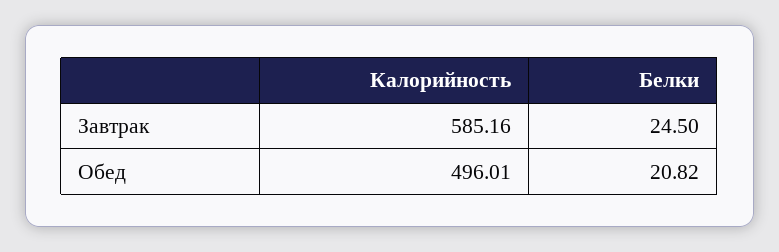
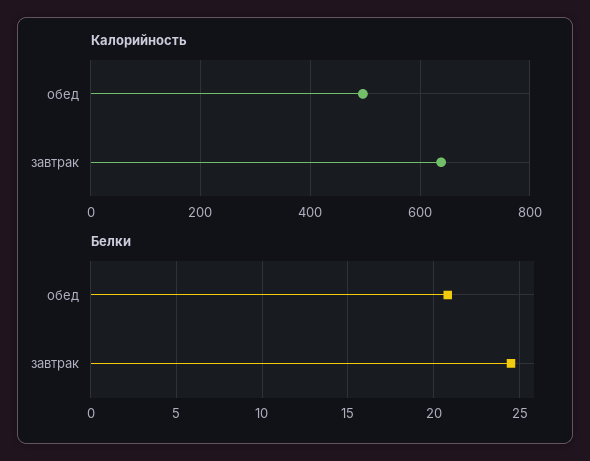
  {
    "Калорийность": {
-     "Завтрак": 585.16,
+     "Завтрак": 640,
      "Обед": 496.01
    },
    "Белки": {
      "Завтрак": 24.5,
      "Обед": 20.82
    }
  }

